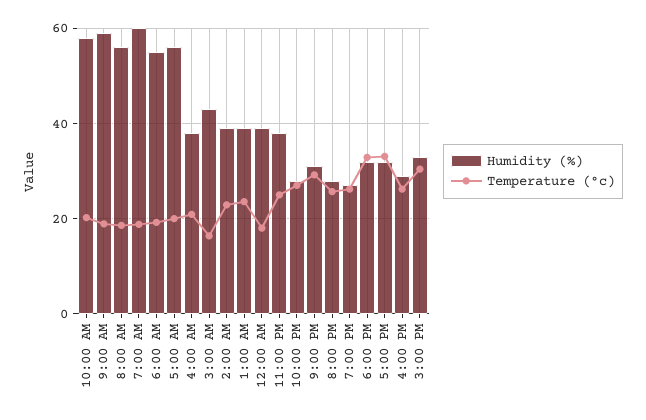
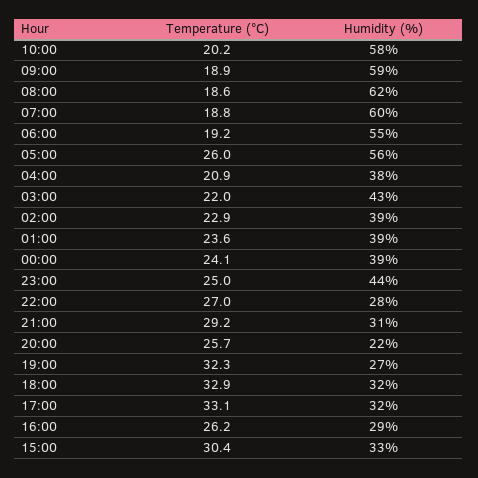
  {
    "Humidity (%)": {
      "10:00 AM": 58,
      "9:00 AM": 59,
-     "8:00 AM": 56,
+     "8:00 AM": 62,
      "7:00 AM": 60,
      "6:00 AM": 55,
      "5:00 AM": 56,
      "4:00 AM": 38,
      "3:00 AM": 43,
      "2:00 AM": 39,
      "1:00 AM": 39,
      "12:00 AM": 39,
-     "11:00 PM": 38,
+     "11:00 PM": 44,
      "10:00 PM": 28,
      "9:00 PM": 31,
-     "8:00 PM": 28,
+     "8:00 PM": 22,
      "7:00 PM": 27,
      "6:00 PM": 32,
      "5:00 PM": 32,
      "4:00 PM": 29,
      "3:00 PM": 33
    },
    "Temperature (°c)": {
      "10:00 AM": 20.2,
      "9:00 AM": 18.9,
      "8:00 AM": 18.6,
      "7:00 AM": 18.8,
      "6:00 AM": 19.2,
-     "5:00 AM": 20,
+     "5:00 AM": 26,
      "4:00 AM": 20.9,
-     "3:00 AM": 16,
+     "3:00 AM": 22,
      "2:00 AM": 22.9,
      "1:00 AM": 23.6,
-     "12:00 AM": 18,
+     "12:00 AM": 24.1,
      "11:00 PM": 25,
      "10:00 PM": 27,
      "9:00 PM": 29.2,
      "8:00 PM": 25.7,
-     "7:00 PM": 26,
+     "7:00 PM": 32.3,
      "6:00 PM": 32.9,
      "5:00 PM": 33.1,
      "4:00 PM": 26.2,
      "3:00 PM": 30.4
    }
  }

